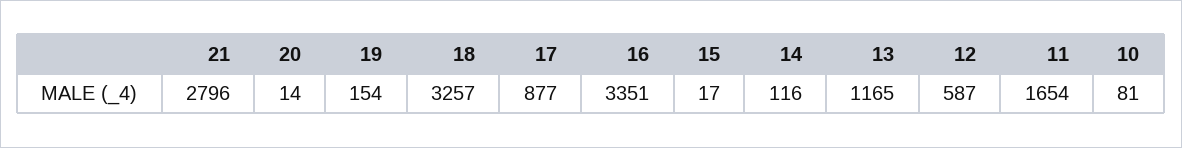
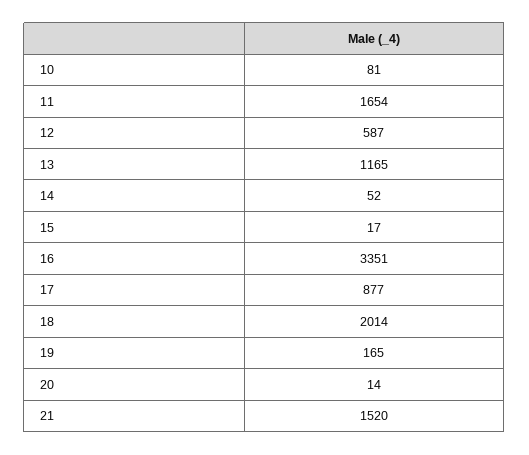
  {
-   "21": 2796,
+   "21": 1520,
    "20": 14,
-   "19": 154,
+   "19": 165,
-   "18": 3257,
+   "18": 2014,
    "17": 877,
    "16": 3351,
    "15": 17,
-   "14": 116,
+   "14": 52,
    "13": 1165,
    "12": 587,
    "11": 1654,
    "10": 81
  }

